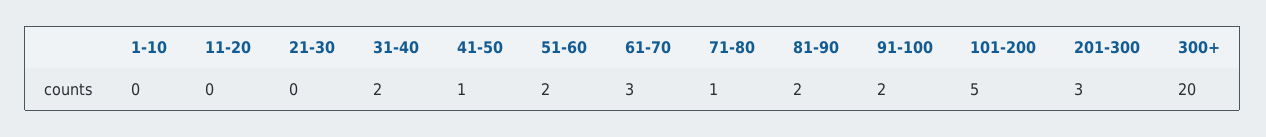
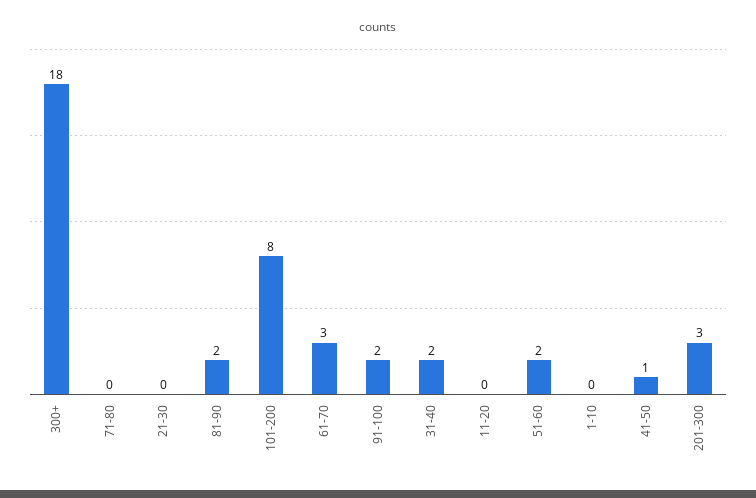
  {
    "1-10": 0,
    "11-20": 0,
    "21-30": 0,
    "31-40": 2,
    "41-50": 1,
    "51-60": 2,
    "61-70": 3,
-   "71-80": 1,
+   "71-80": 0,
    "81-90": 2,
    "91-100": 2,
-   "101-200": 5,
+   "101-200": 8,
    "201-300": 3,
-   "300+": 20
+   "300+": 18
  }

